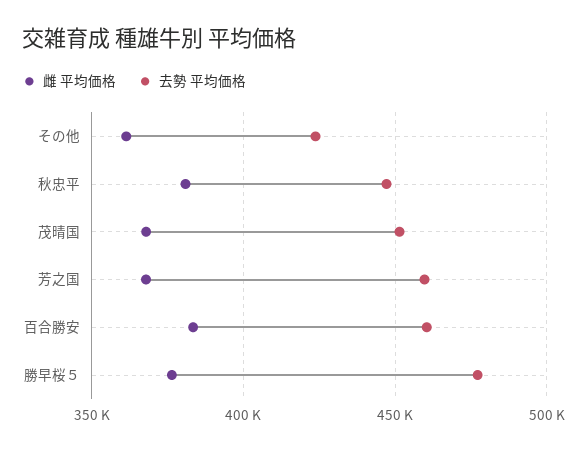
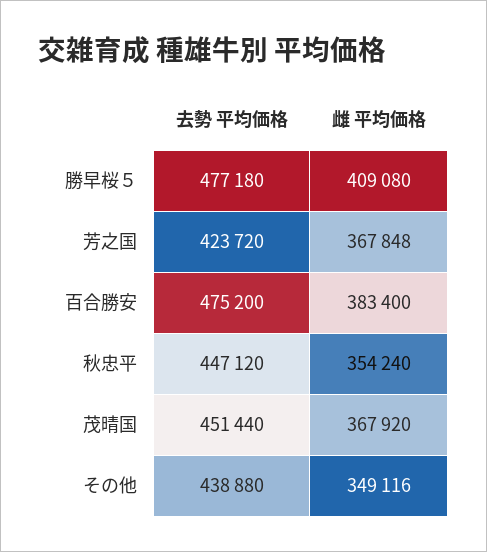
  {
    "雌 平均価格": {
-     "その他": 360000,
+     "その他": 349116,
-     "秋忠平": 380000,
+     "秋忠平": 354240,
      "茂晴国": 367920,
      "芳之国": 367848,
      "百合勝安": 383400,
-     "勝早桜５": 375000
+     "勝早桜５": 409080
    },
    "去勢 平均価格": {
-     "その他": 425000,
+     "その他": 438880,
      "秋忠平": 447120,
      "茂晴国": 451440,
-     "芳之国": 460000,
+     "芳之国": 423720,
-     "百合勝安": 460000,
+     "百合勝安": 475200,
      "勝早桜５": 477180
    }
  }

